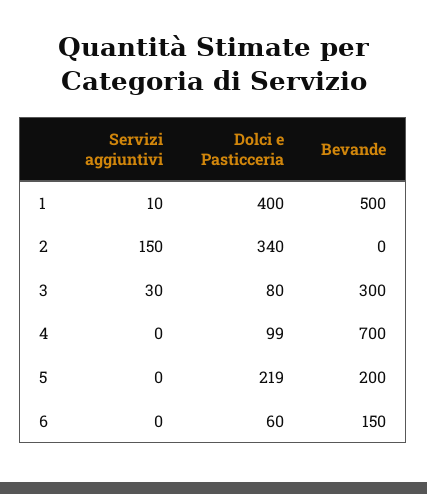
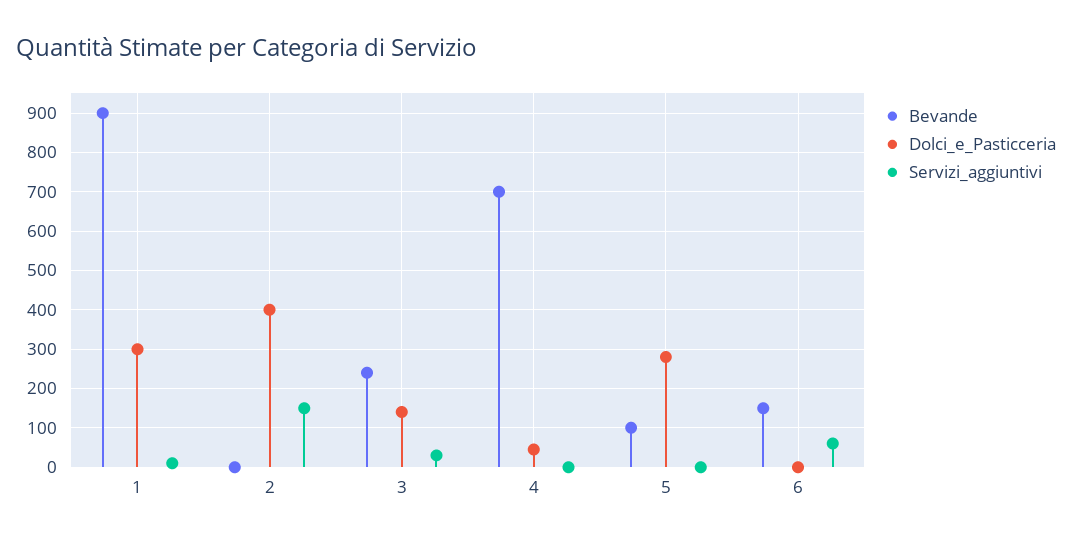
  {
    "Servizi aggiuntivi": {
      "1": 10,
      "2": 150,
      "3": 30,
      "4": 0,
      "5": 0,
-     "6": 0
+     "6": 60
    },
    "Dolci e Pasticceria": {
-     "1": 400,
+     "1": 300,
-     "2": 340,
+     "2": 400,
-     "3": 80,
+     "3": 140,
-     "4": 99,
+     "4": 40,
-     "5": 219,
+     "5": 280,
-     "6": 60
+     "6": 0
    },
    "Bevande": {
-     "1": 500,
+     "1": 900,
      "2": 0,
-     "3": 300,
+     "3": 240,
      "4": 700,
-     "5": 200,
+     "5": 100,
      "6": 150
    }
  }

